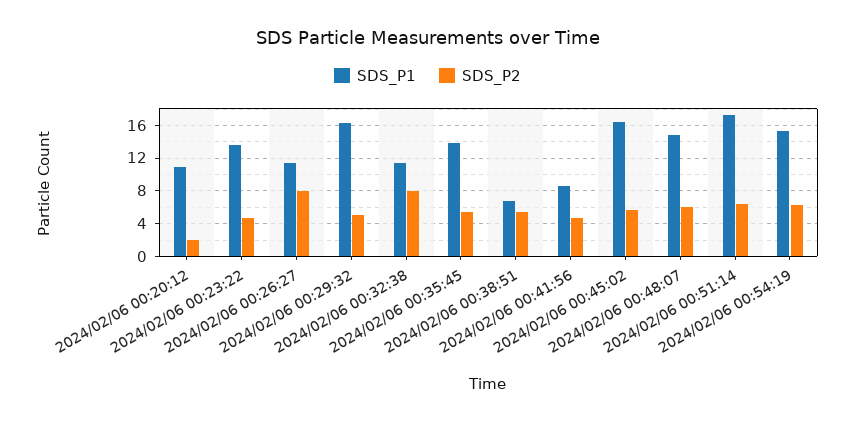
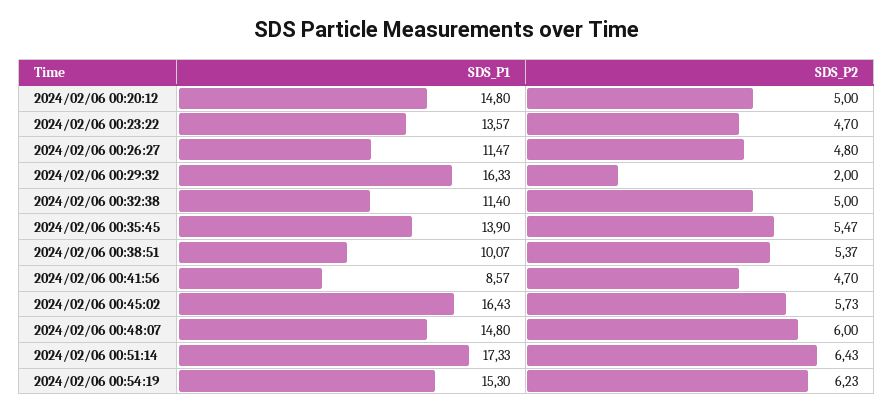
  {
    "SDS_P1": {
-     "2024/02/06 00:20:12": 11,
+     "2024/02/06 00:20:12": 14.8,
      "2024/02/06 00:23:22": 13.57,
      "2024/02/06 00:26:27": 11.47,
      "2024/02/06 00:29:32": 16.33,
      "2024/02/06 00:32:38": 11.4,
      "2024/02/06 00:35:45": 13.9,
-     "2024/02/06 00:38:51": 7,
+     "2024/02/06 00:38:51": 10.07,
      "2024/02/06 00:41:56": 8.57,
      "2024/02/06 00:45:02": 16.43,
      "2024/02/06 00:48:07": 14.8,
      "2024/02/06 00:51:14": 17.33,
      "2024/02/06 00:54:19": 15.3
    },
    "SDS_P2": {
-     "2024/02/06 00:20:12": 2,
+     "2024/02/06 00:20:12": 5,
      "2024/02/06 00:23:22": 4.7,
-     "2024/02/06 00:26:27": 8,
+     "2024/02/06 00:26:27": 4.8,
-     "2024/02/06 00:29:32": 5,
+     "2024/02/06 00:29:32": 2,
-     "2024/02/06 00:32:38": 8,
+     "2024/02/06 00:32:38": 5,
      "2024/02/06 00:35:45": 5.47,
      "2024/02/06 00:38:51": 5.37,
      "2024/02/06 00:41:56": 4.7,
      "2024/02/06 00:45:02": 5.73,
      "2024/02/06 00:48:07": 6,
      "2024/02/06 00:51:14": 6.43,
      "2024/02/06 00:54:19": 6.23
    }
  }

